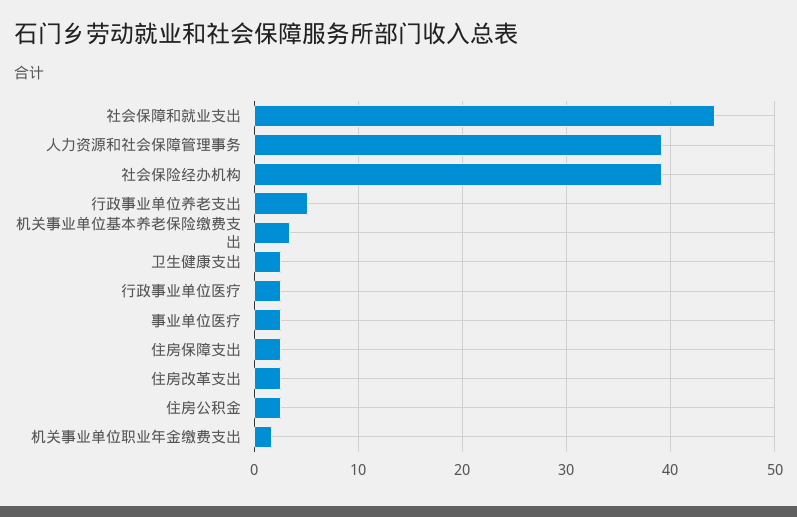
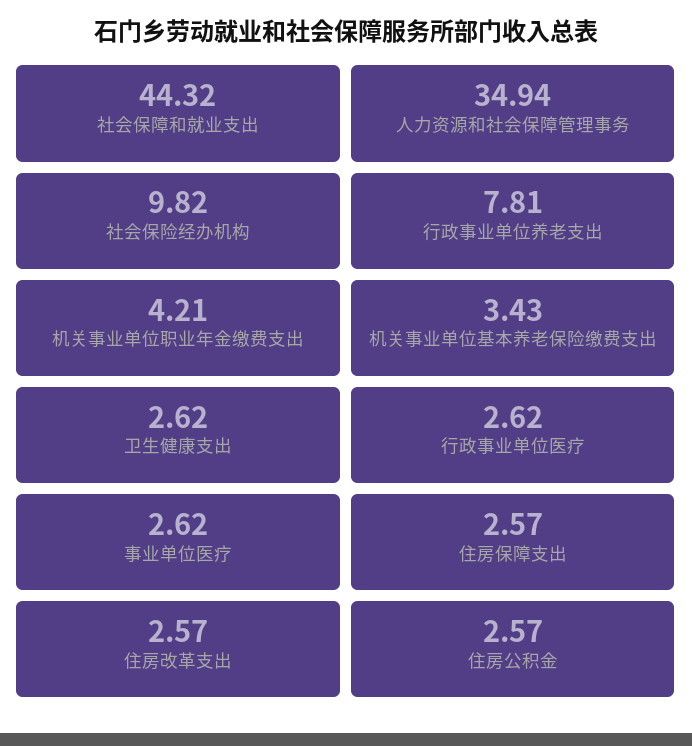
  {
    "社会保障和就业支出": 44.32,
-   "人力资源和社会保障管理事务": 39,
+   "人力资源和社会保障管理事务": 34.94,
-   "社会保险经办机构": 39,
+   "社会保险经办机构": 9.82,
-   "行政事业单位养老支出": 5,
+   "行政事业单位养老支出": 7.81,
    "机关事业单位基本养老保险缴费支出": 3.43,
    "卫生健康支出": 2.62,
    "行政事业单位医疗": 2.62,
    "事业单位医疗": 2.62,
    "住房保障支出": 2.57,
    "住房改革支出": 2.57,
    "住房公积金": 2.57,
-   "机关事业单位职业年金缴费支出": 2
+   "机关事业单位职业年金缴费支出": 4.21
  }

